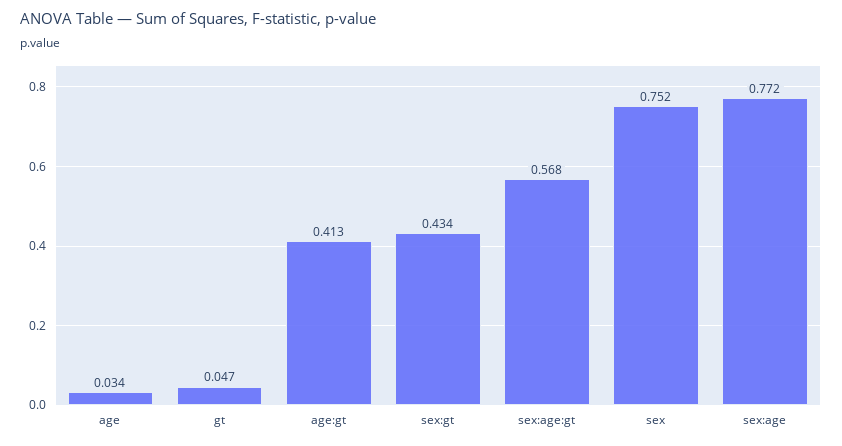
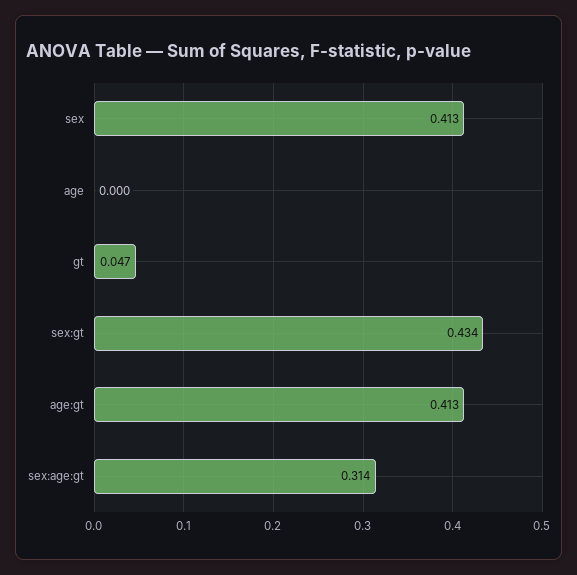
  {
-   "age": 0.034,
+   "age": 0,
    "gt": 0.047,
    "age:gt": 0.413,
    "sex:gt": 0.434,
-   "sex:age:gt": 0.568,
+   "sex:age:gt": 0.314,
-   "sex": 0.752,
+   "sex": 0.413
-   "sex:age": 0.772
  }

